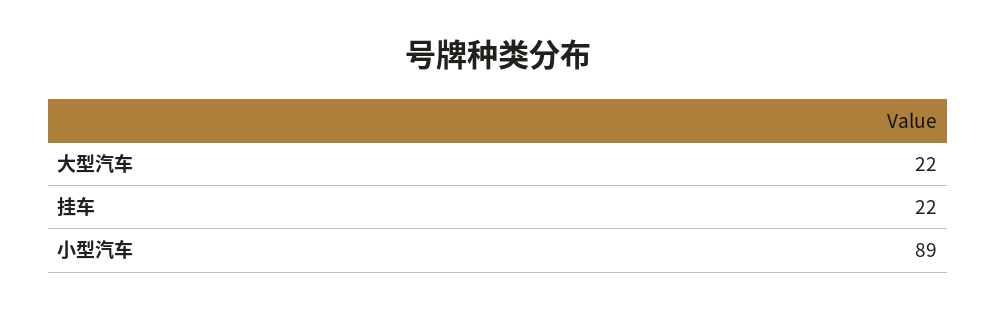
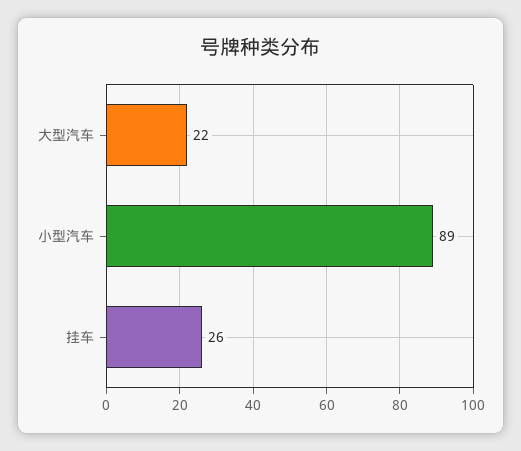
  {
    "大型汽车": 22,
-   "挂车": 22,
+   "挂车": 26,
    "小型汽车": 89
  }

